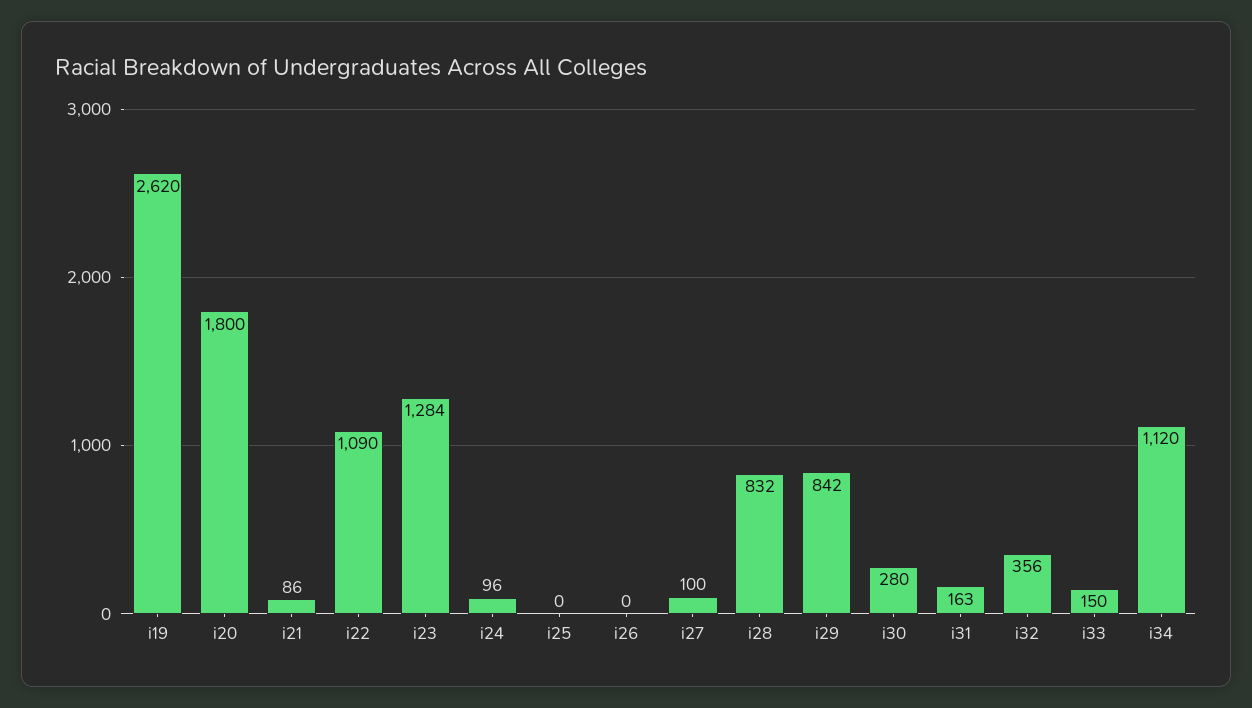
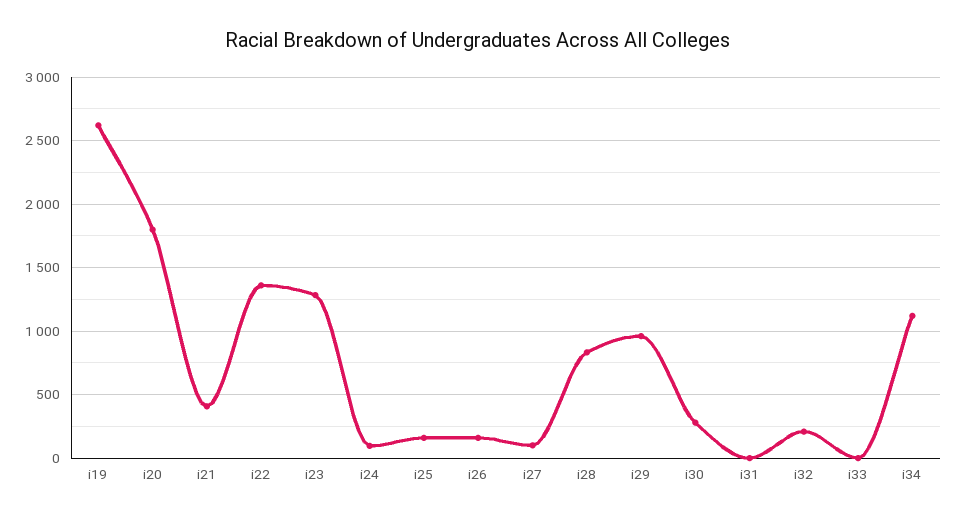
  {
    "i19": 2620,
    "i20": 1800,
-   "i21": 86,
+   "i21": 400,
-   "i22": 1090,
+   "i22": 1350,
    "i23": 1284,
    "i24": 96,
-   "i25": 0,
+   "i25": 150,
-   "i26": 0,
+   "i26": 150,
    "i27": 100,
    "i28": 832,
-   "i29": 842,
+   "i29": 950,
    "i30": 280,
-   "i31": 163,
+   "i31": 0,
-   "i32": 356,
+   "i32": 200,
-   "i33": 150,
+   "i33": 0,
    "i34": 1120
  }

